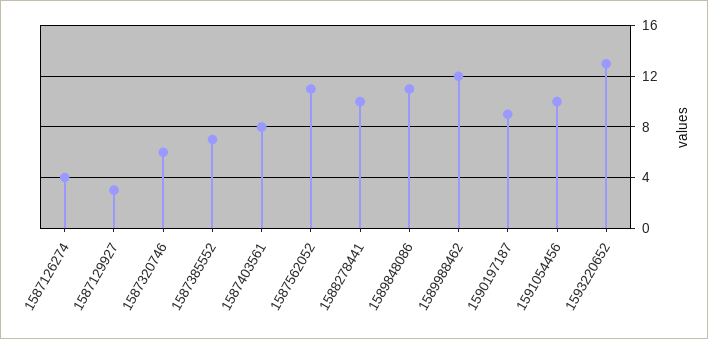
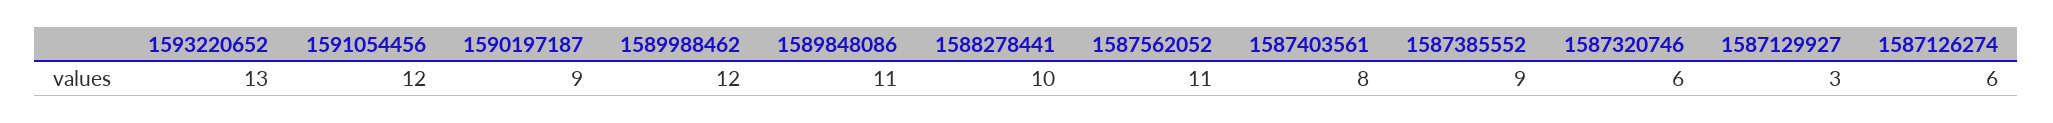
  {
-   "1587126274": 4,
+   "1587126274": 6,
    "1587129927": 3,
    "1587320746": 6,
-   "1587385552": 7,
+   "1587385552": 9,
    "1587403561": 8,
    "1587562052": 11,
    "1588278441": 10,
    "1589848086": 11,
    "1589988462": 12,
    "1590197187": 9,
-   "1591054456": 10,
+   "1591054456": 12,
    "1593220652": 13
  }

